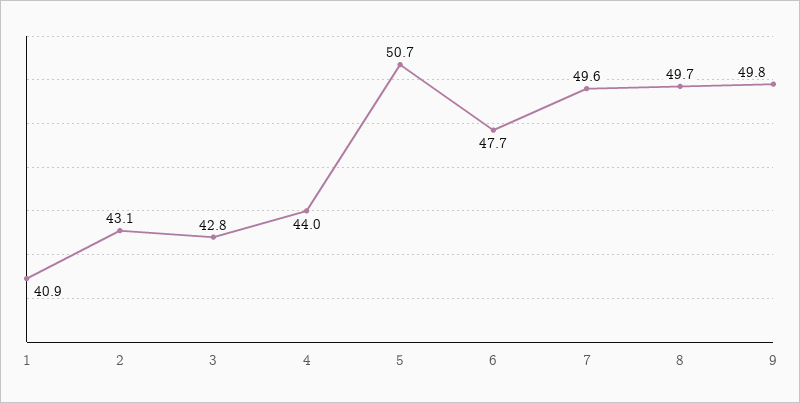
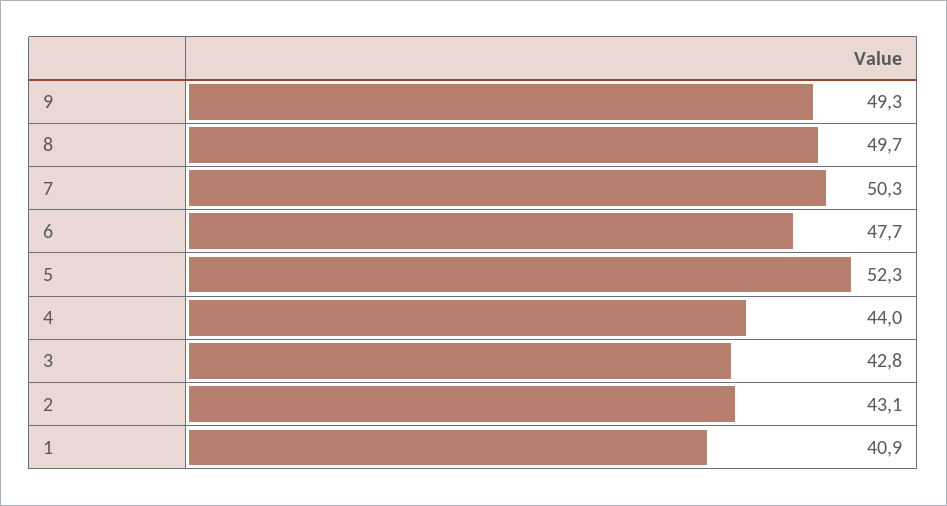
  {
    "1": 40.9,
    "2": 43.1,
    "3": 42.8,
    "4": 44,
-   "5": 50.7,
+   "5": 52.3,
    "6": 47.7,
-   "7": 49.6,
+   "7": 50.3,
    "8": 49.7,
-   "9": 49.8
+   "9": 49.3
  }

